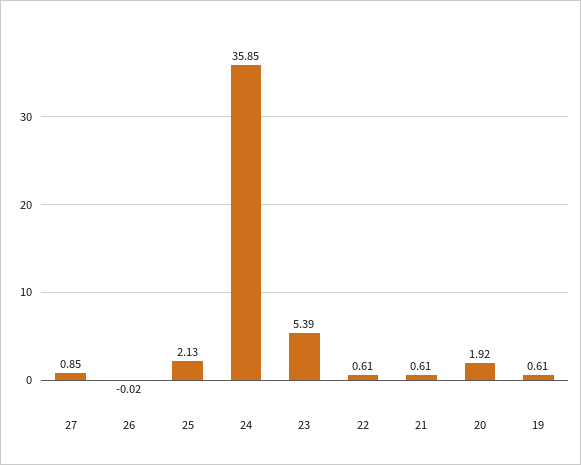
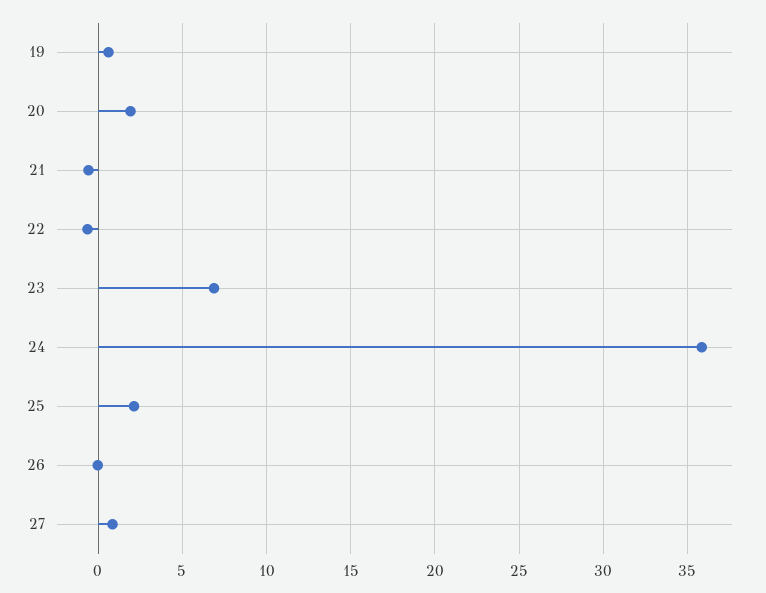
  {
    "27": 0.85,
    "26": -0.02,
    "25": 2.13,
    "24": 35.85,
-   "23": 5.39,
+   "23": 7,
-   "22": 0.61,
+   "22": -0.5,
-   "21": 0.61,
+   "21": -0.5,
    "20": 1.92,
    "19": 0.61
  }

